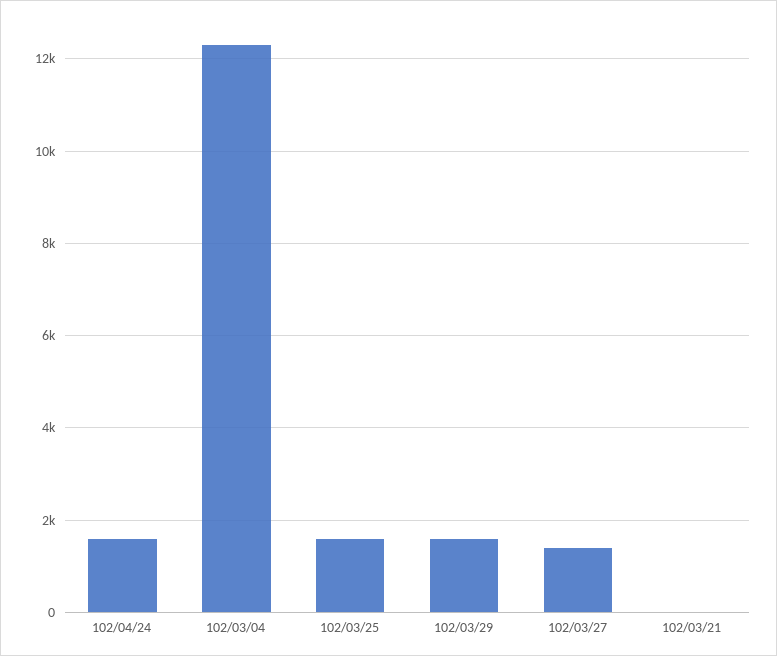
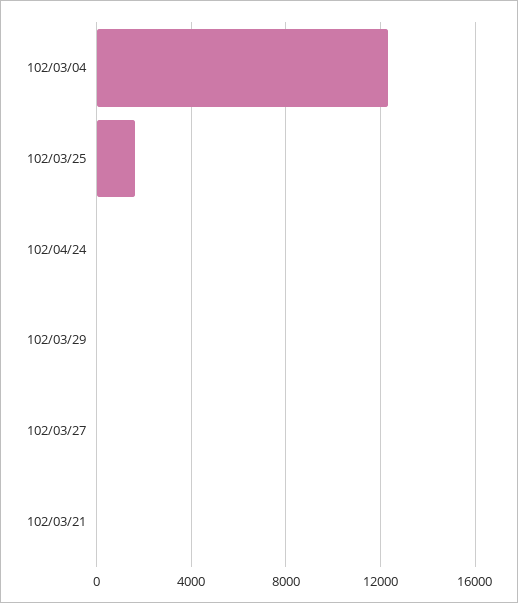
  {
-   "102/04/24": 1600,
+   "102/04/24": 0,
    "102/03/04": 12400,
    "102/03/25": 1600,
-   "102/03/29": 1600,
+   "102/03/29": 0,
-   "102/03/27": 1400,
+   "102/03/27": 0,
    "102/03/21": 0
  }

